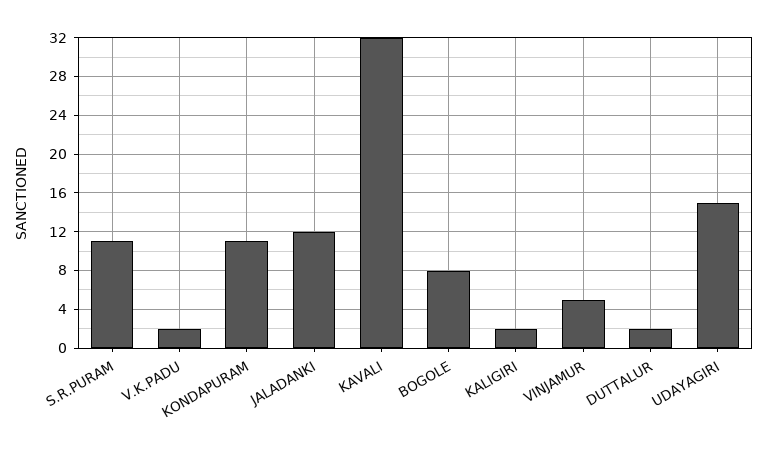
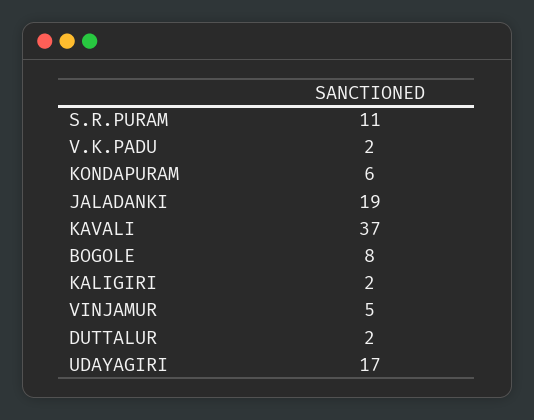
  {
    "S.R.PURAM": 11,
    "V.K.PADU": 2,
-   "KONDAPURAM": 11,
+   "KONDAPURAM": 6,
-   "JALADANKI": 12,
+   "JALADANKI": 19,
-   "KAVALI": 32,
+   "KAVALI": 37,
    "BOGOLE": 8,
    "KALIGIRI": 2,
    "VINJAMUR": 5,
    "DUTTALUR": 2,
-   "UDAYAGIRI": 15
+   "UDAYAGIRI": 17
  }

